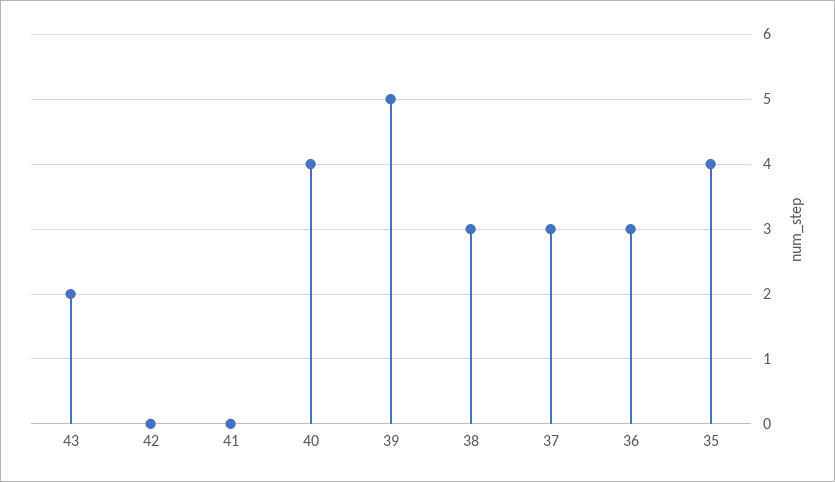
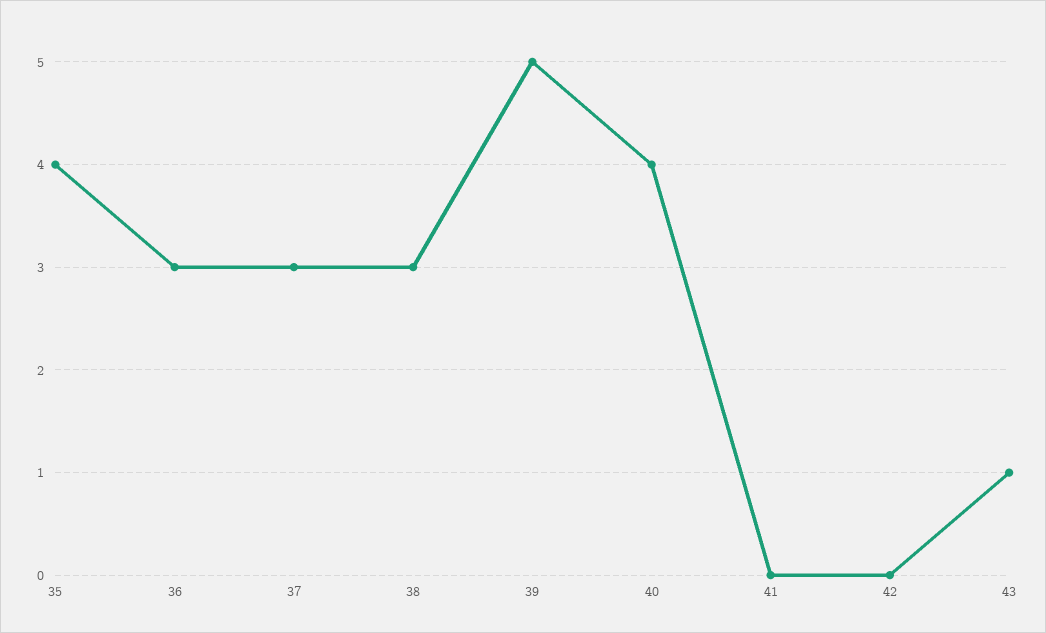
  {
-   "43": 2,
+   "43": 1,
    "42": 0,
    "41": 0,
    "40": 4,
    "39": 5,
    "38": 3,
    "37": 3,
    "36": 3,
    "35": 4
  }

